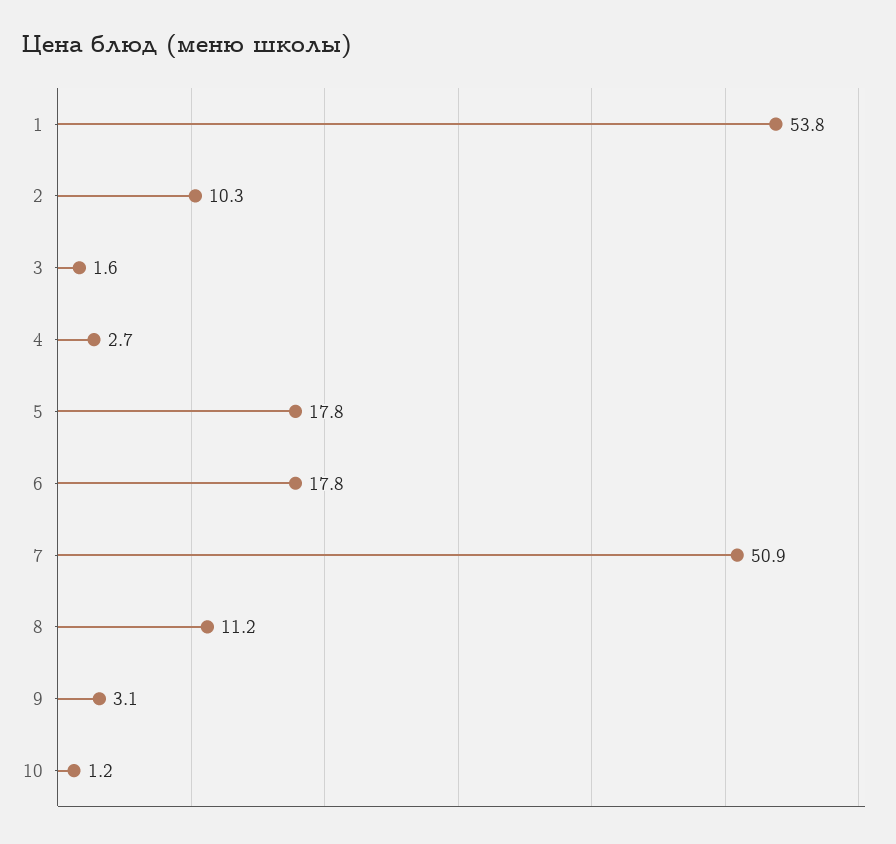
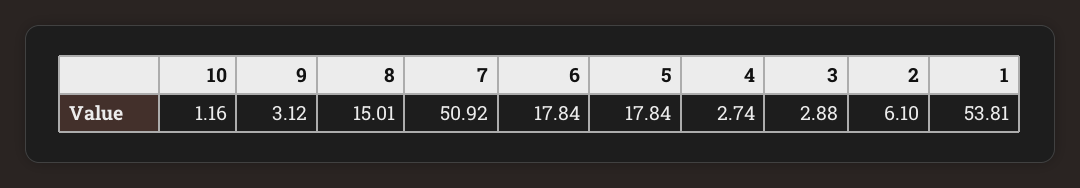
  {
    "1": 53.81,
-   "2": 10.3,
+   "2": 6.1,
-   "3": 1.6,
+   "3": 2.88,
    "4": 2.74,
    "5": 17.84,
    "6": 17.84,
    "7": 50.92,
-   "8": 11.2,
+   "8": 15.01,
    "9": 3.12,
    "10": 1.16
  }

